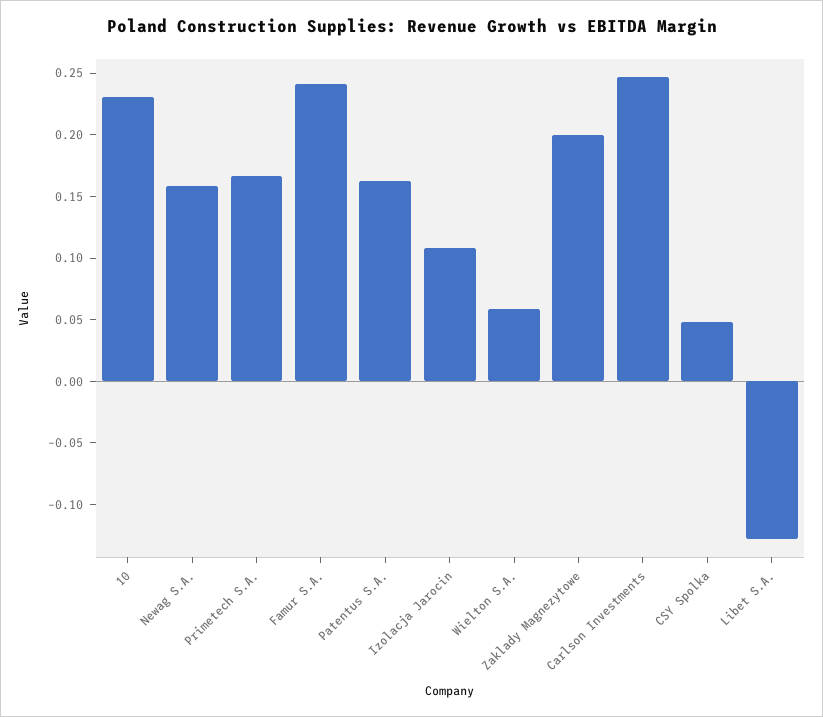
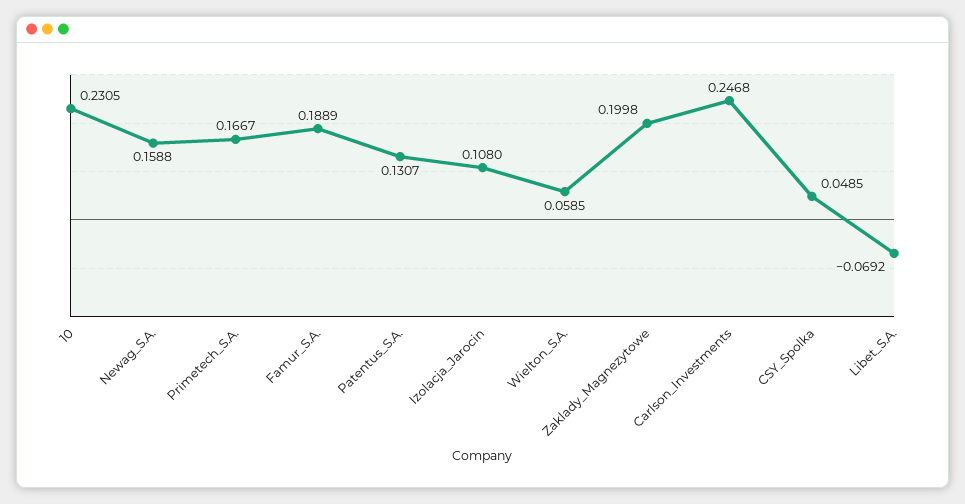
  {
    "10": 0.2305,
    "Newag S.A.": 0.1588,
    "Primetech S.A.": 0.1667,
-   "Famur S.A.": 0.24,
+   "Famur S.A.": 0.1889,
-   "Patentus S.A.": 0.16,
+   "Patentus S.A.": 0.1307,
    "Izolacja Jarocin": 0.108,
    "Wielton S.A.": 0.0585,
    "Zaklady Magnezytowe": 0.1998,
    "Carlson Investments": 0.2468,
    "CSY Spolka": 0.0485,
-   "Libet S.A.": -0.13
+   "Libet S.A.": -0.0692
  }

